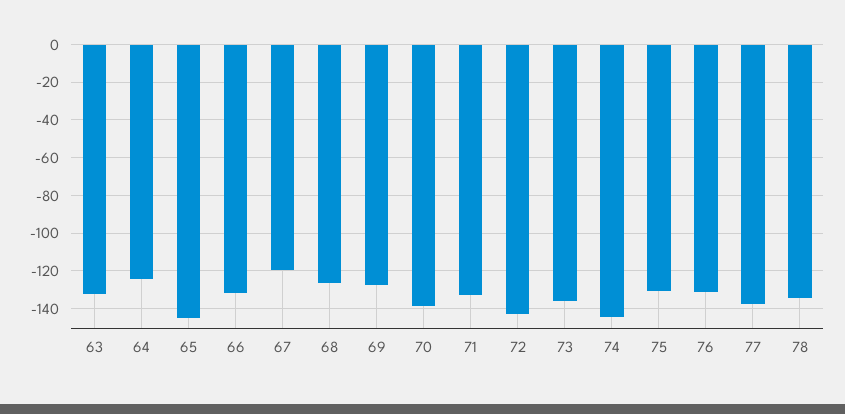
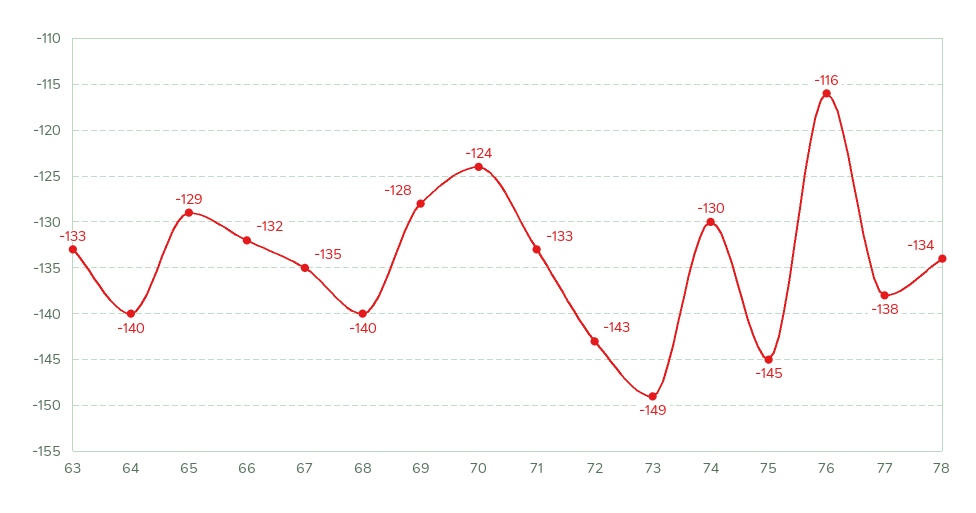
  {
    "63": -133,
-   "64": -125,
+   "64": -140,
-   "65": -145,
+   "65": -129,
    "66": -132,
-   "67": -120,
+   "67": -135,
-   "68": -125,
+   "68": -140,
    "69": -128,
-   "70": -140,
+   "70": -124,
    "71": -133,
    "72": -143,
-   "73": -135,
+   "73": -149,
-   "74": -145,
+   "74": -130,
-   "75": -130,
+   "75": -145,
-   "76": -130,
+   "76": -116,
    "77": -138,
    "78": -134
  }

